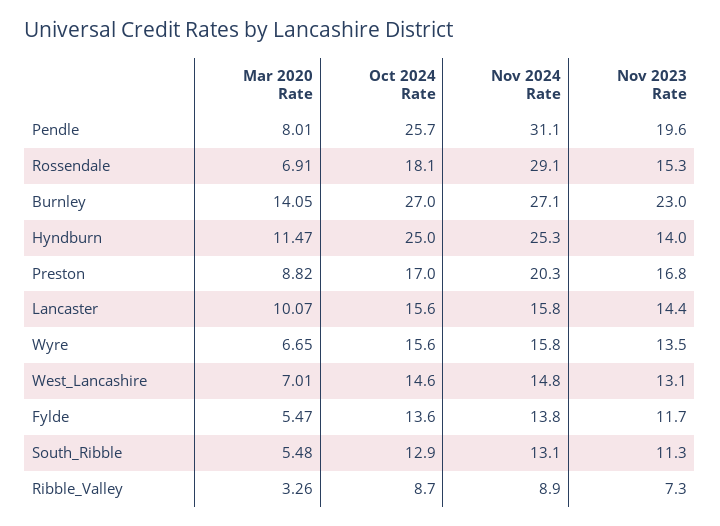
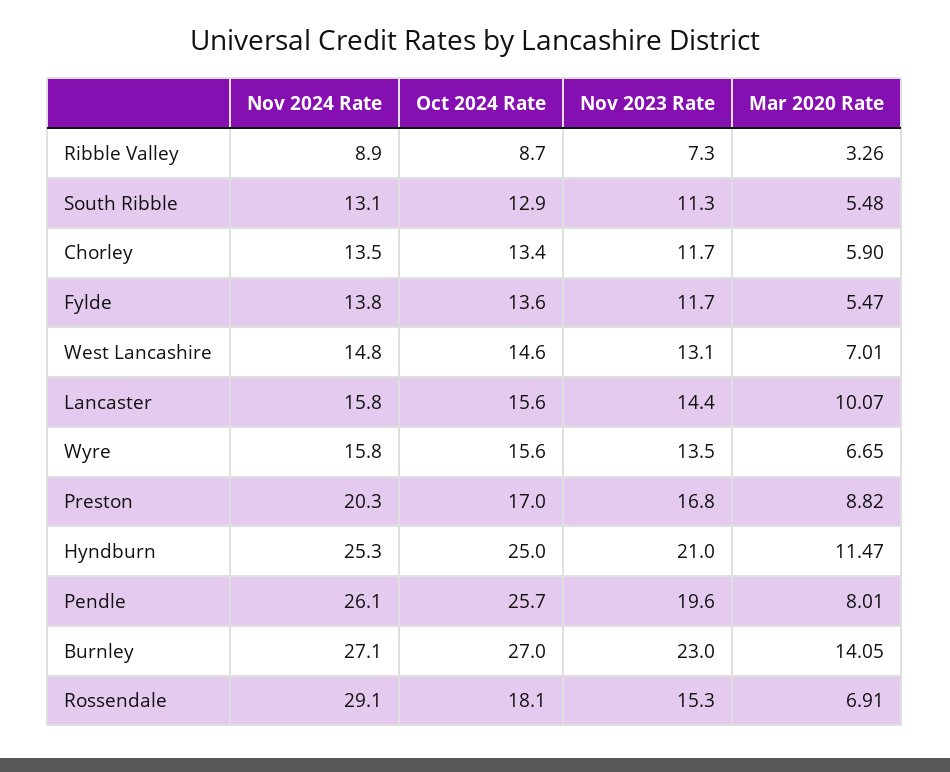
  {
    "Mar 2020 Rate": {
      "Pendle": 8.01,
      "Rossendale": 6.91,
      "Burnley": 14.05,
      "Hyndburn": 11.47,
      "Preston": 8.82,
      "Lancaster": 10.07,
      "Wyre": 6.65,
      "West_Lancashire": 7.01,
      "Fylde": 5.47,
      "South_Ribble": 5.48,
-     "Ribble_Valley": 3.26
+     "Ribble_Valley": 3.26,
+     "Chorley": 5.9
    },
    "Oct 2024 Rate": {
      "Pendle": 25.7,
      "Rossendale": 18.1,
      "Burnley": 27,
      "Hyndburn": 25,
      "Preston": 17,
      "Lancaster": 15.6,
      "Wyre": 15.6,
      "West_Lancashire": 14.6,
      "Fylde": 13.6,
      "South_Ribble": 12.9,
-     "Ribble_Valley": 8.7
+     "Ribble_Valley": 8.7,
+     "Chorley": 13.4
    },
    "Nov 2024 Rate": {
-     "Pendle": 31.1,
+     "Pendle": 26.1,
      "Rossendale": 29.1,
      "Burnley": 27.1,
      "Hyndburn": 25.3,
      "Preston": 20.3,
      "Lancaster": 15.8,
      "Wyre": 15.8,
      "West_Lancashire": 14.8,
      "Fylde": 13.8,
      "South_Ribble": 13.1,
-     "Ribble_Valley": 8.9
+     "Ribble_Valley": 8.9,
+     "Chorley": 13.5
    },
    "Nov 2023 Rate": {
      "Pendle": 19.6,
      "Rossendale": 15.3,
      "Burnley": 23,
-     "Hyndburn": 14,
+     "Hyndburn": 21,
      "Preston": 16.8,
      "Lancaster": 14.4,
      "Wyre": 13.5,
      "West_Lancashire": 13.1,
      "Fylde": 11.7,
      "South_Ribble": 11.3,
-     "Ribble_Valley": 7.3
+     "Ribble_Valley": 7.3,
+     "Chorley": 11.7
    }
  }

